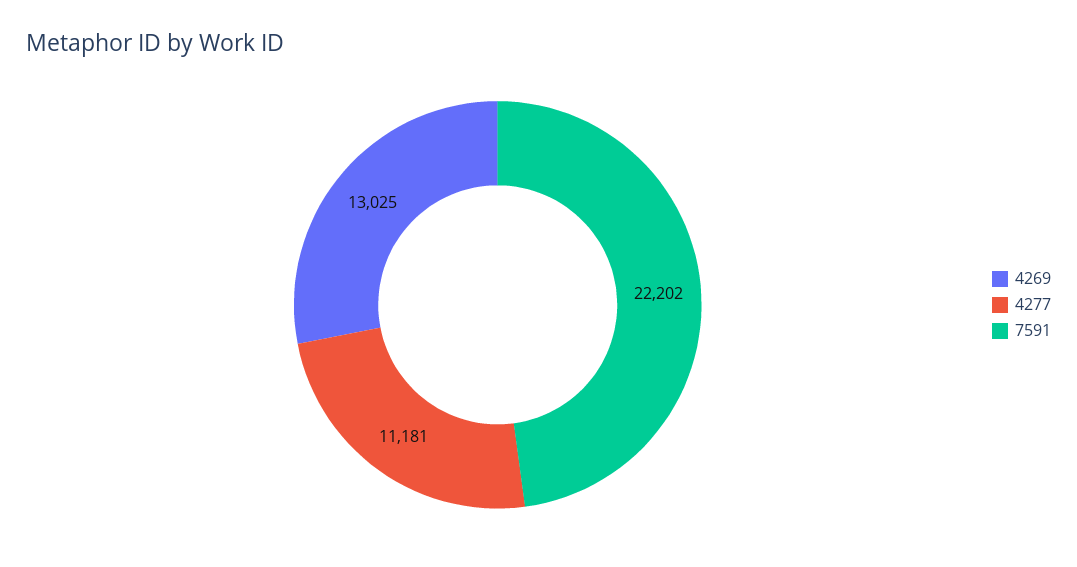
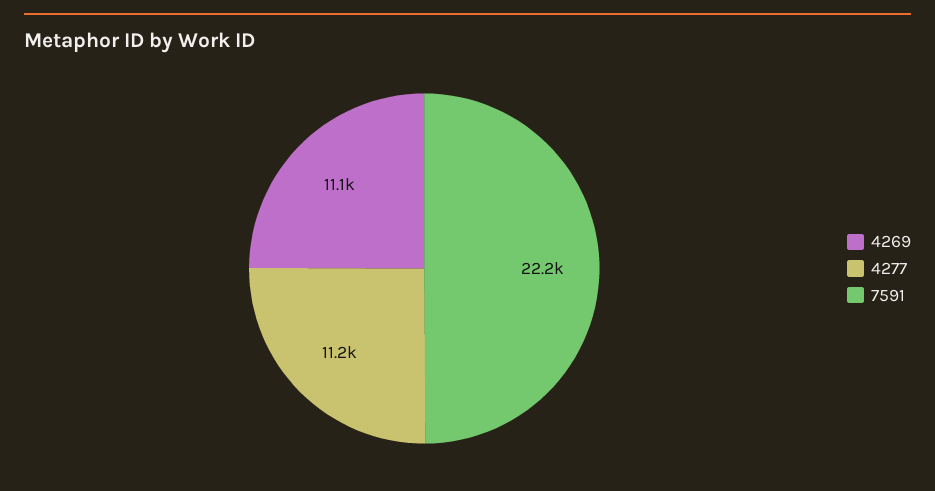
  {
-   "4269": 13025,
+   "4269": 11100,
    "4277": 11181,
    "7591": 22202
  }

